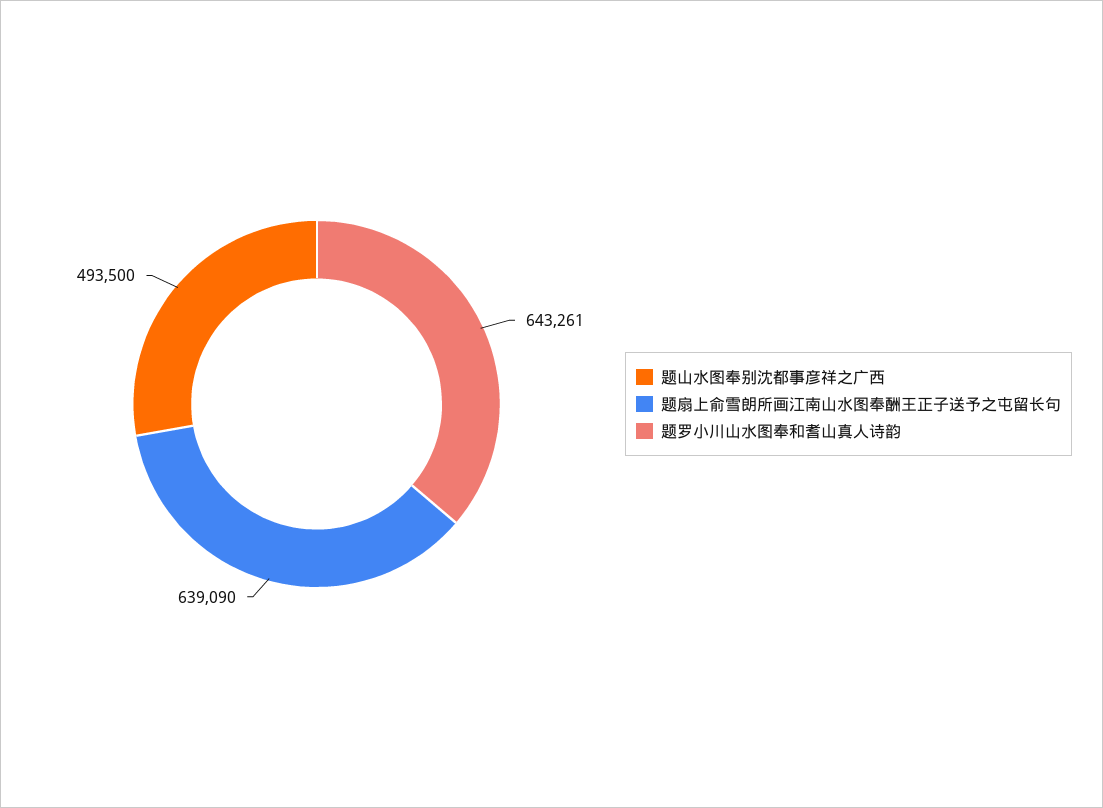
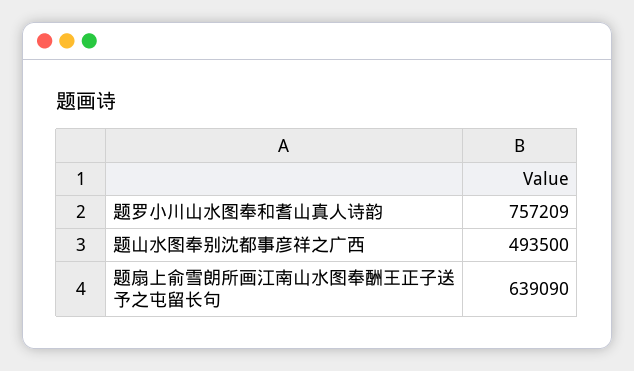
  {
    "题山水图奉别沈都事彦祥之广西": 493500,
    "题扇上俞雪朗所画江南山水图奉酬王正子送予之屯留长句": 639090,
-   "题罗小川山水图奉和耆山真人诗韵": 643261
+   "题罗小川山水图奉和耆山真人诗韵": 757209
  }

